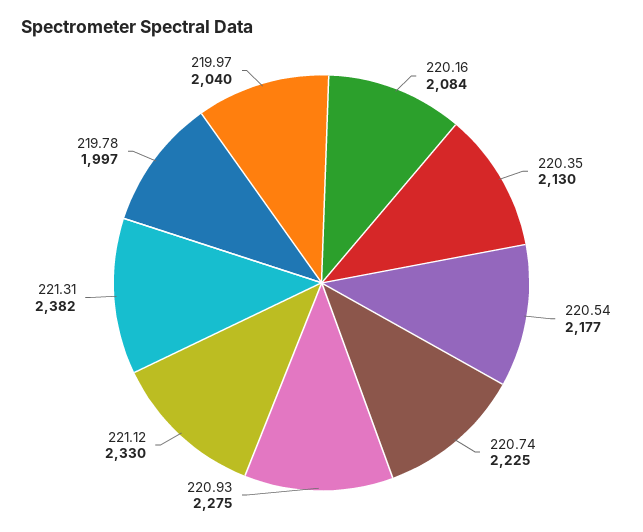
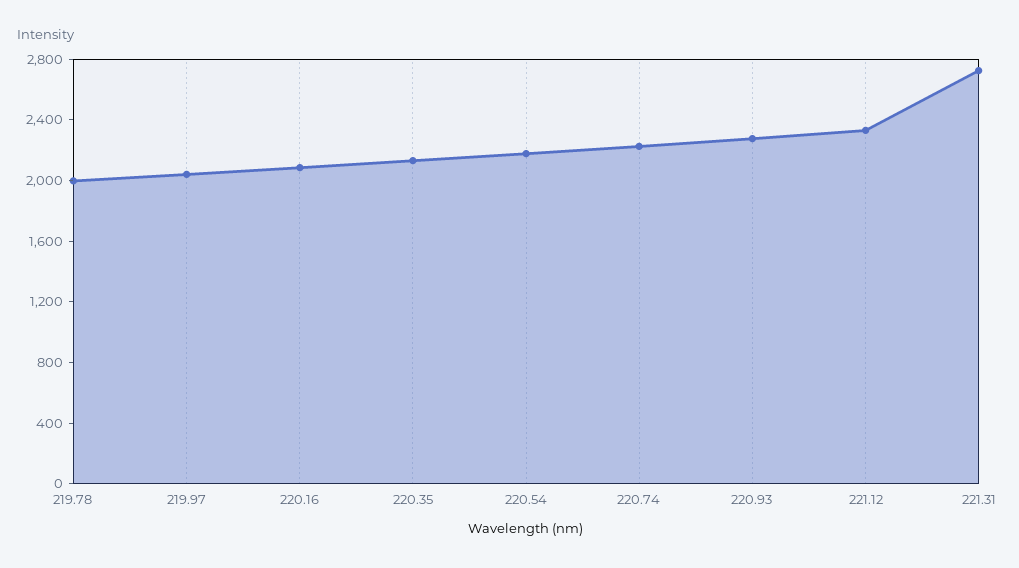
  {
    "220.16": 2084,
    "220.35": 2130,
    "220.54": 2177,
    "220.74": 2225,
    "220.93": 2275,
    "221.12": 2330,
-   "221.31": 2382,
+   "221.31": 2700,
    "219.78": 1997,
    "219.97": 2040
  }

